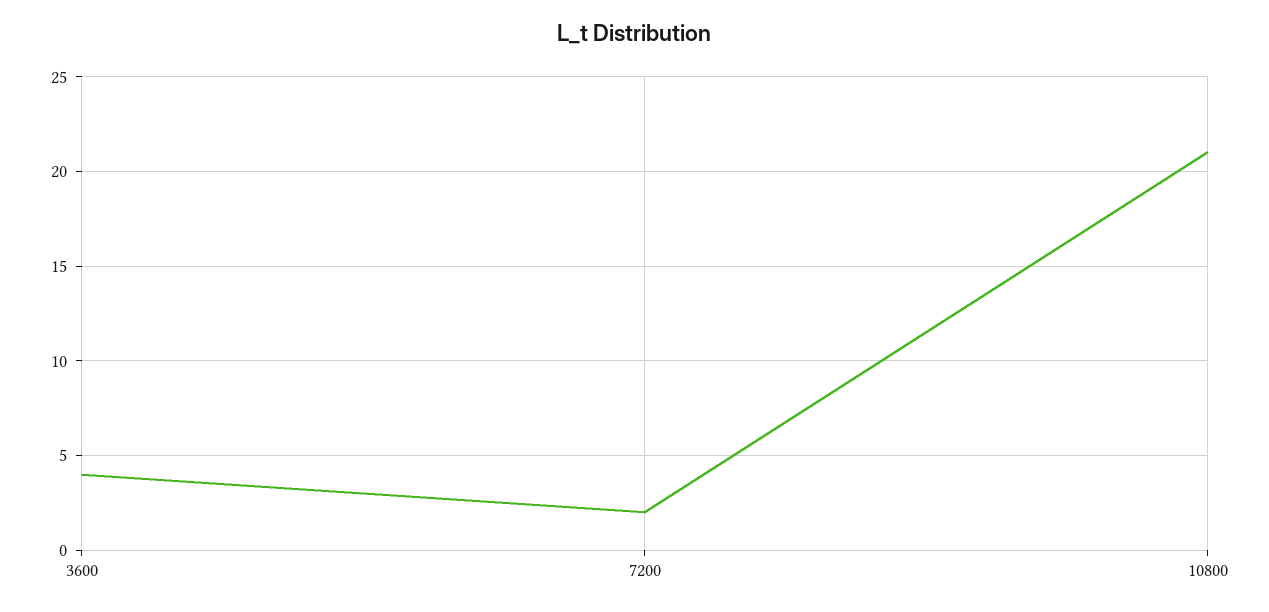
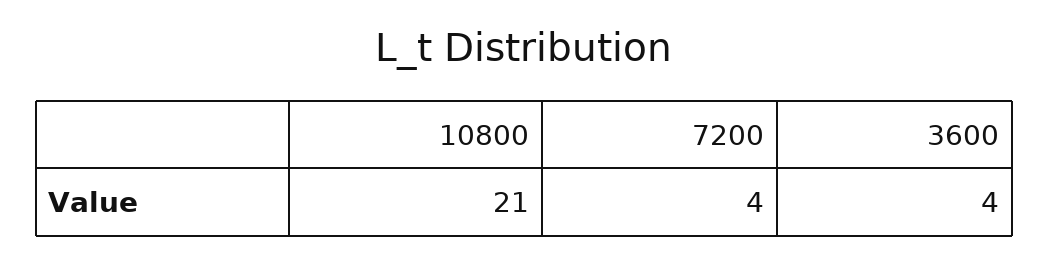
  {
    "3600": 4,
-   "7200": 2,
+   "7200": 4,
    "10800": 21
  }

